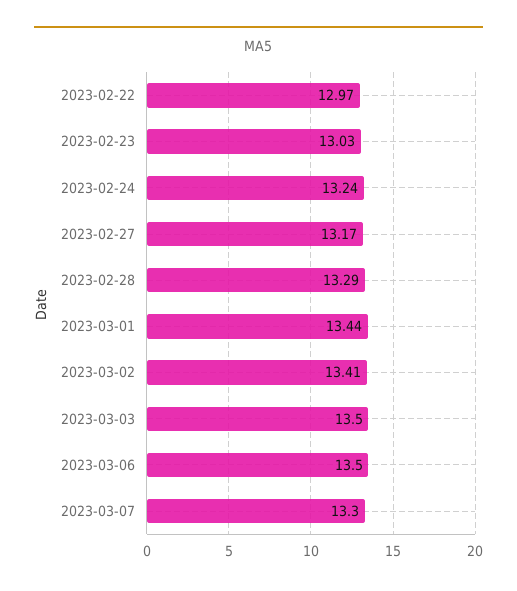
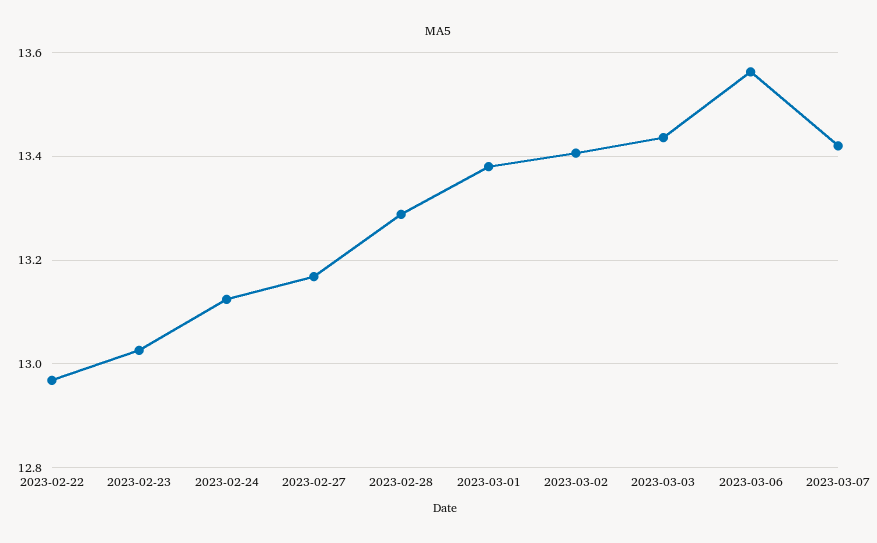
  {
    "2023-02-22": 12.97,
    "2023-02-23": 13.03,
-   "2023-02-24": 13.24,
+   "2023-02-24": 13.12,
    "2023-02-27": 13.17,
    "2023-02-28": 13.29,
-   "2023-03-01": 13.44,
+   "2023-03-01": 13.38,
    "2023-03-02": 13.41,
-   "2023-03-03": 13.5,
+   "2023-03-03": 13.44,
-   "2023-03-06": 13.5,
+   "2023-03-06": 13.56,
-   "2023-03-07": 13.3
+   "2023-03-07": 13.42
  }

